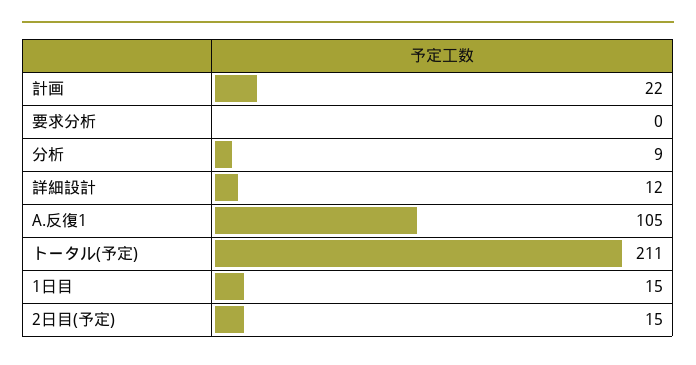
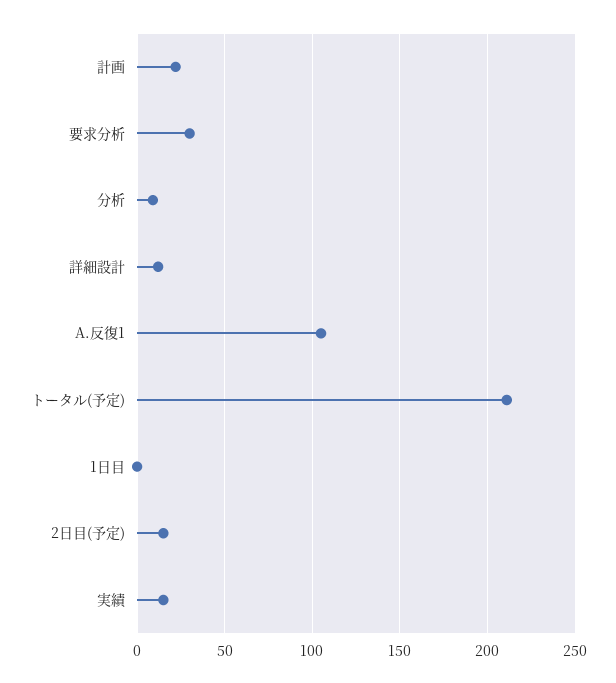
  {
    "計画": 22,
-   "要求分析": 0,
+   "要求分析": 30,
    "分析": 9,
    "詳細設計": 12,
    "A.反復1": 105,
    "トータル(予定)": 211,
-   "1日目": 15,
+   "1日目": 0,
-   "2日目(予定)": 15
+   "2日目(予定)": 15,
+   "実績": 15
  }

